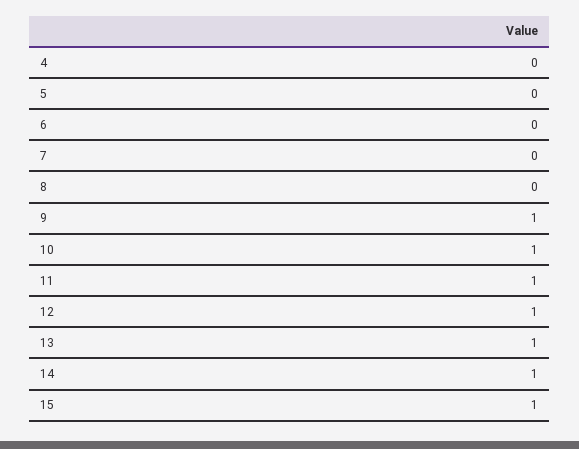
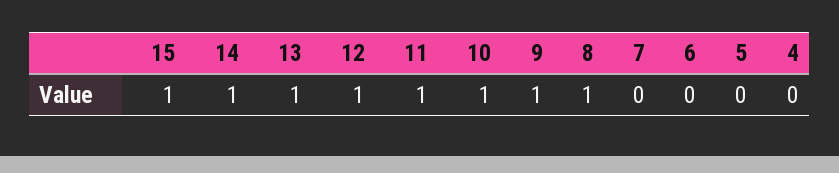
  {
    "4": 0,
    "5": 0,
    "6": 0,
    "7": 0,
-   "8": 0,
+   "8": 1,
    "9": 1,
    "10": 1,
    "11": 1,
    "12": 1,
    "13": 1,
    "14": 1,
    "15": 1
  }

